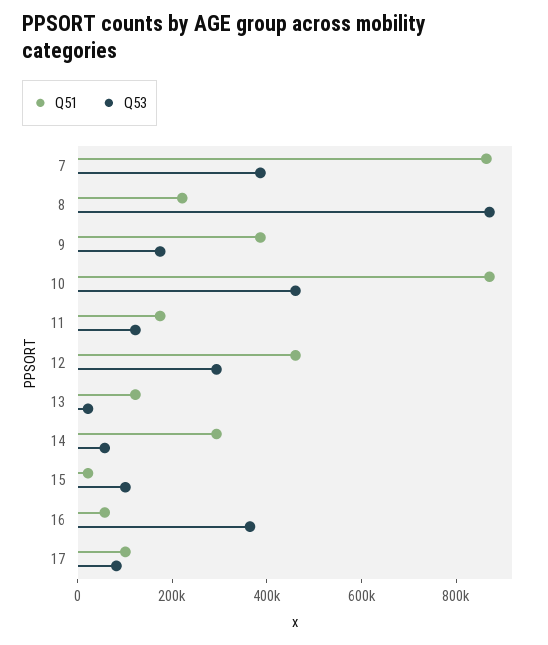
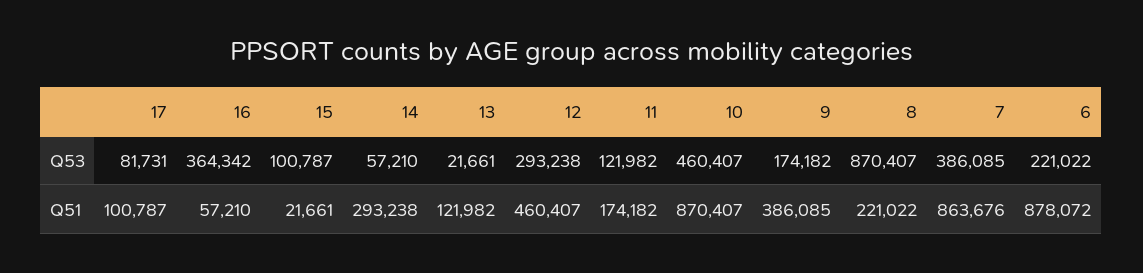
  {
    "Q51": {
      "7": 863676,
      "8": 221022,
      "9": 386085,
      "10": 870407,
      "11": 174182,
      "12": 460407,
      "13": 121982,
      "14": 293238,
      "15": 21661,
      "16": 57210,
-     "17": 100787
+     "17": 100787,
+     "6": 878072
    },
    "Q53": {
      "7": 386085,
      "8": 870407,
      "9": 174182,
      "10": 460407,
      "11": 121982,
      "12": 293238,
      "13": 21661,
      "14": 57210,
      "15": 100787,
      "16": 364342,
-     "17": 81731
+     "17": 81731,
+     "6": 221022
    }
  }

